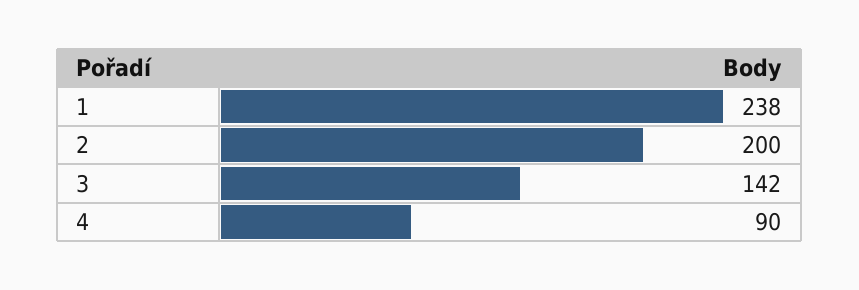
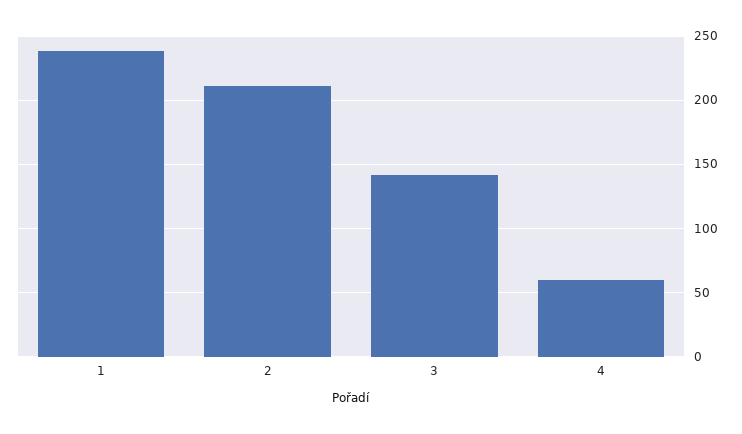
  {
    "1": 238,
-   "2": 200,
+   "2": 210,
    "3": 142,
-   "4": 90
+   "4": 60
  }

